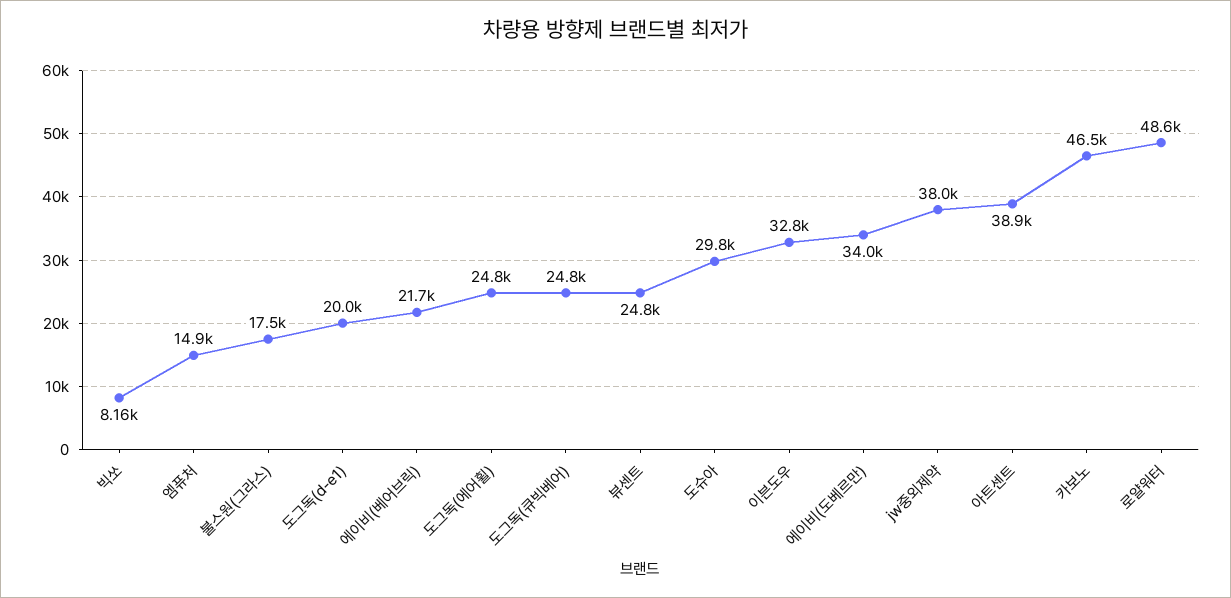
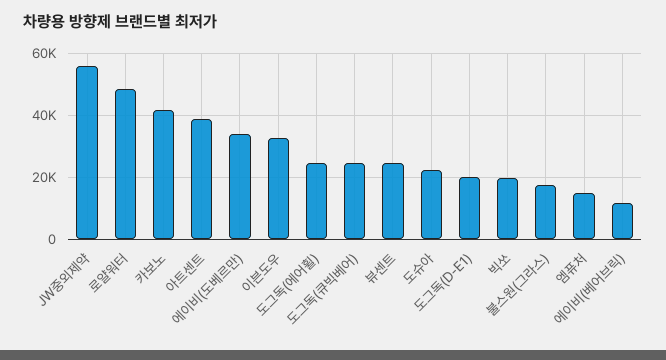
  {
-   "빅쏘": 8160,
+   "빅쏘": 20000,
    "엠퓨처": 14900,
    "불스원(그라스)": 17500,
    "도그독(d-e1)": 20000,
-   "에이비(베어브릭)": 21700,
+   "에이비(베어브릭)": 12000,
    "도그독(에어휠)": 24800,
    "도그독(큐빅베어)": 24800,
    "뷰센트": 24800,
-   "도슈아": 29800,
+   "도슈아": 22000,
    "이븐도우": 32800,
    "에이비(도베르만)": 34000,
-   "jw중외제약": 38000,
+   "jw중외제약": 56000,
    "아트센트": 38900,
-   "카보노": 46500,
+   "카보노": 42000,
    "로얄워터": 48600
  }

